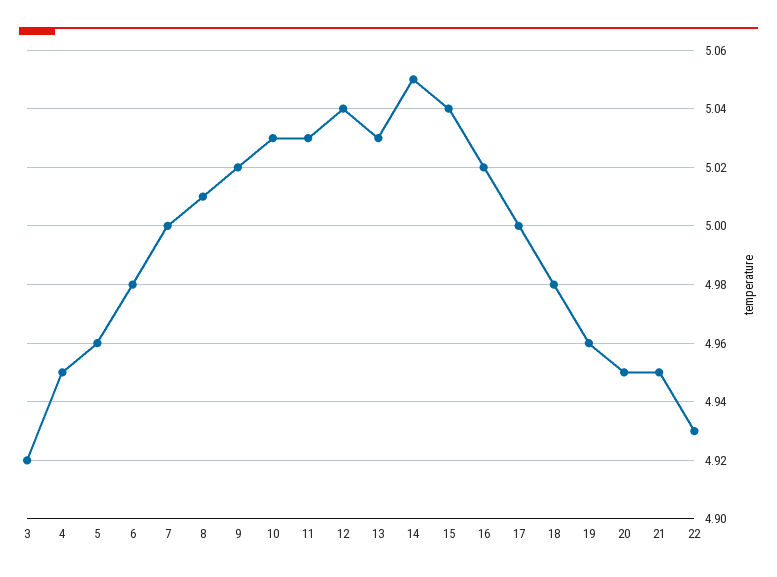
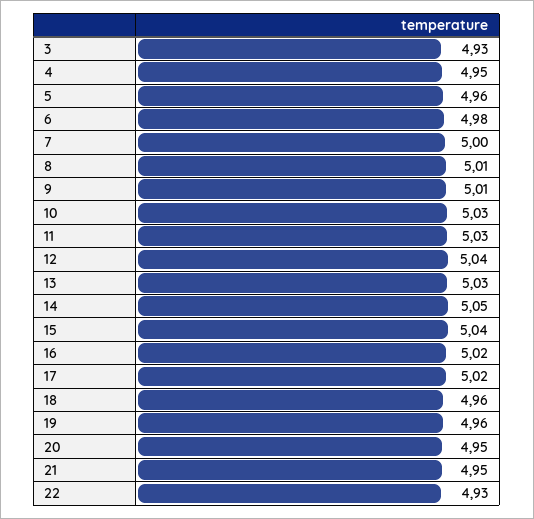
  {
-   "3": 4.92,
+   "3": 4.93,
    "4": 4.95,
    "5": 4.96,
    "6": 4.98,
    "7": 5,
    "8": 5.01,
-   "9": 5.02,
+   "9": 5.01,
    "10": 5.03,
    "11": 5.03,
    "12": 5.04,
    "13": 5.03,
    "14": 5.05,
    "15": 5.04,
    "16": 5.02,
-   "17": 5,
+   "17": 5.02,
-   "18": 4.98,
+   "18": 4.96,
    "19": 4.96,
    "20": 4.95,
    "21": 4.95,
    "22": 4.93
  }

